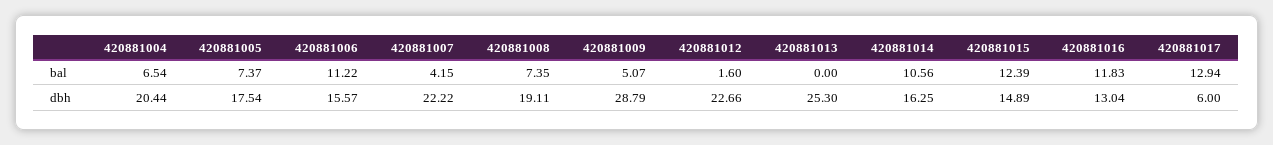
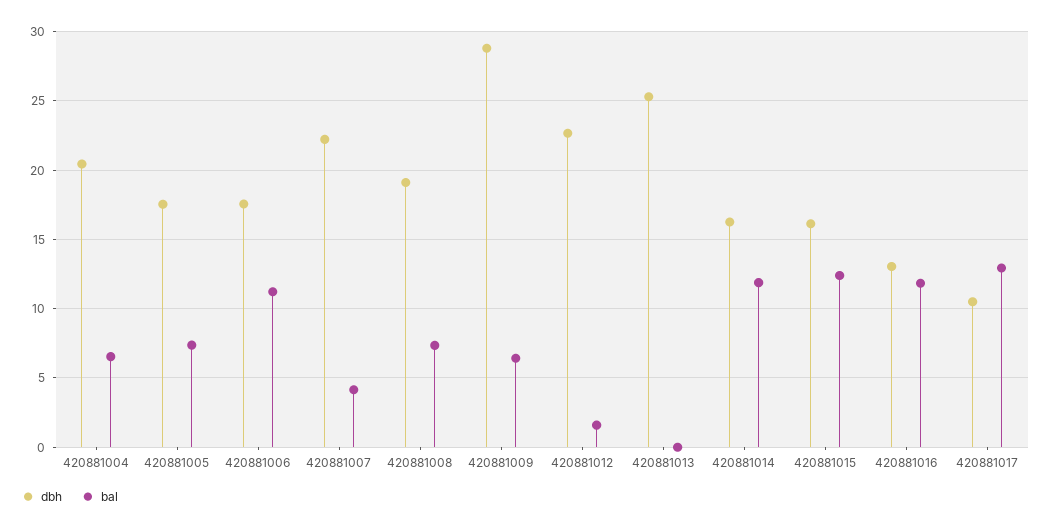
  {
    "bal": {
      "420881004": 6.54,
      "420881005": 7.37,
      "420881006": 11.22,
      "420881007": 4.15,
      "420881008": 7.35,
-     "420881009": 5.07,
+     "420881009": 6.5,
      "420881012": 1.6,
      "420881013": 0,
-     "420881014": 10.56,
+     "420881014": 12,
      "420881015": 12.39,
      "420881016": 11.83,
      "420881017": 12.94
    },
    "dbh": {
      "420881004": 20.44,
      "420881005": 17.54,
-     "420881006": 15.57,
+     "420881006": 17.5,
      "420881007": 22.22,
      "420881008": 19.11,
      "420881009": 28.79,
      "420881012": 22.66,
      "420881013": 25.3,
      "420881014": 16.25,
-     "420881015": 14.89,
+     "420881015": 16,
      "420881016": 13.04,
-     "420881017": 6
+     "420881017": 10.5
    }
  }

